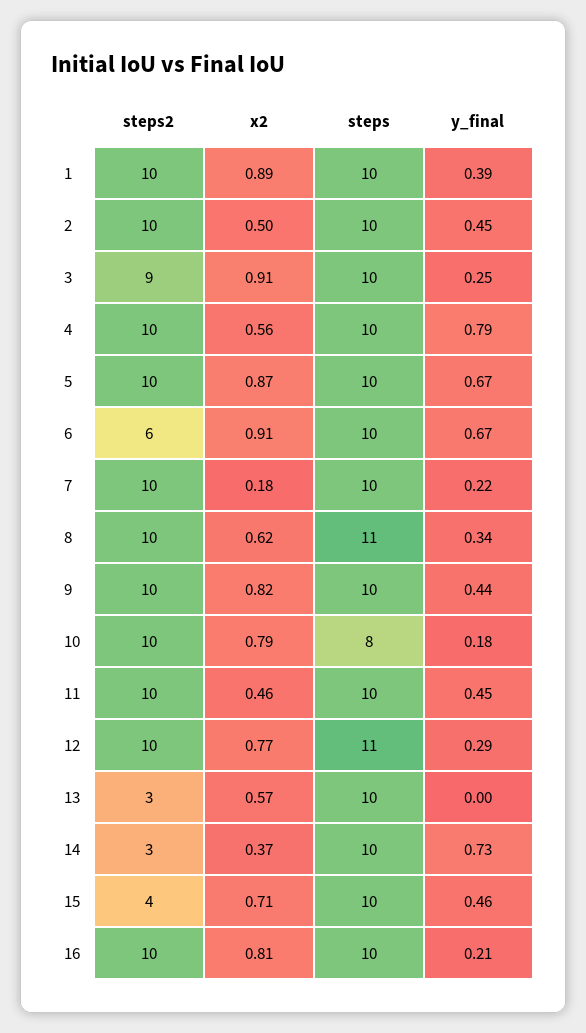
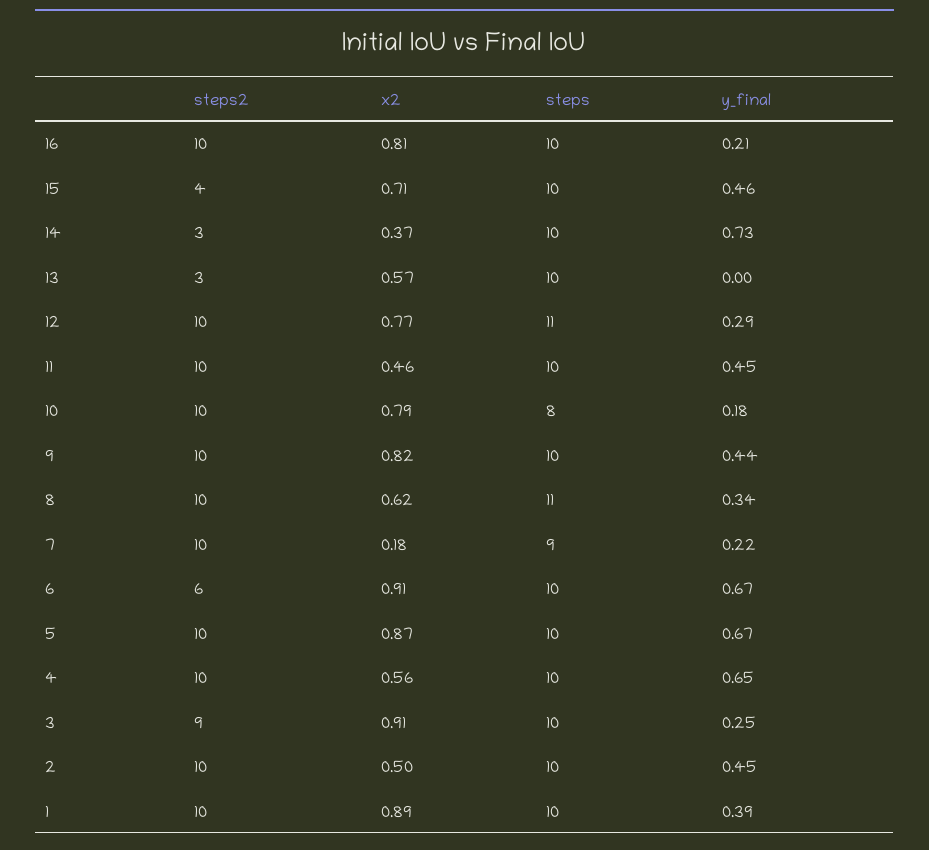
  {
    "steps2": {
      "1": 10,
      "2": 10,
      "3": 9,
      "4": 10,
      "5": 10,
      "6": 6,
      "7": 10,
      "8": 10,
      "9": 10,
      "10": 10,
      "11": 10,
      "12": 10,
      "13": 3,
      "14": 3,
      "15": 4,
      "16": 10
    },
    "x2": {
      "1": 0.89,
      "2": 0.5,
      "3": 0.91,
      "4": 0.56,
      "5": 0.87,
      "6": 0.91,
      "7": 0.18,
      "8": 0.62,
      "9": 0.82,
      "10": 0.79,
      "11": 0.46,
      "12": 0.77,
      "13": 0.57,
      "14": 0.37,
      "15": 0.71,
      "16": 0.81
    },
    "steps": {
      "1": 10,
      "2": 10,
      "3": 10,
      "4": 10,
      "5": 10,
      "6": 10,
-     "7": 10,
+     "7": 9,
      "8": 11,
      "9": 10,
      "10": 8,
      "11": 10,
      "12": 11,
      "13": 10,
      "14": 10,
      "15": 10,
      "16": 10
    },
    "y_final": {
      "1": 0.39,
      "2": 0.45,
      "3": 0.25,
-     "4": 0.79,
+     "4": 0.65,
      "5": 0.67,
      "6": 0.67,
      "7": 0.22,
      "8": 0.34,
      "9": 0.44,
      "10": 0.18,
      "11": 0.45,
      "12": 0.29,
      "13": 0,
      "14": 0.73,
      "15": 0.46,
      "16": 0.21
    }
  }

